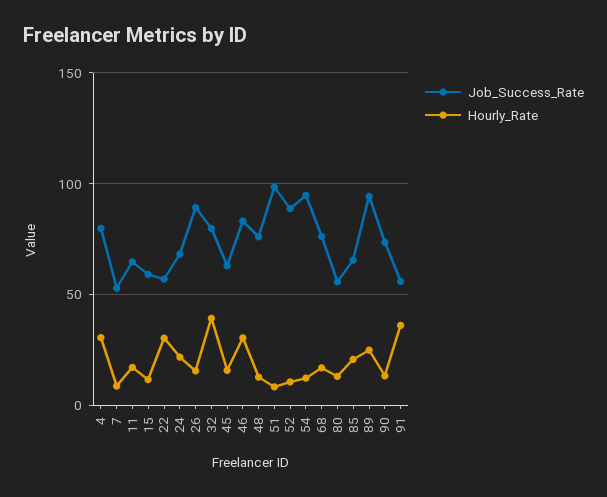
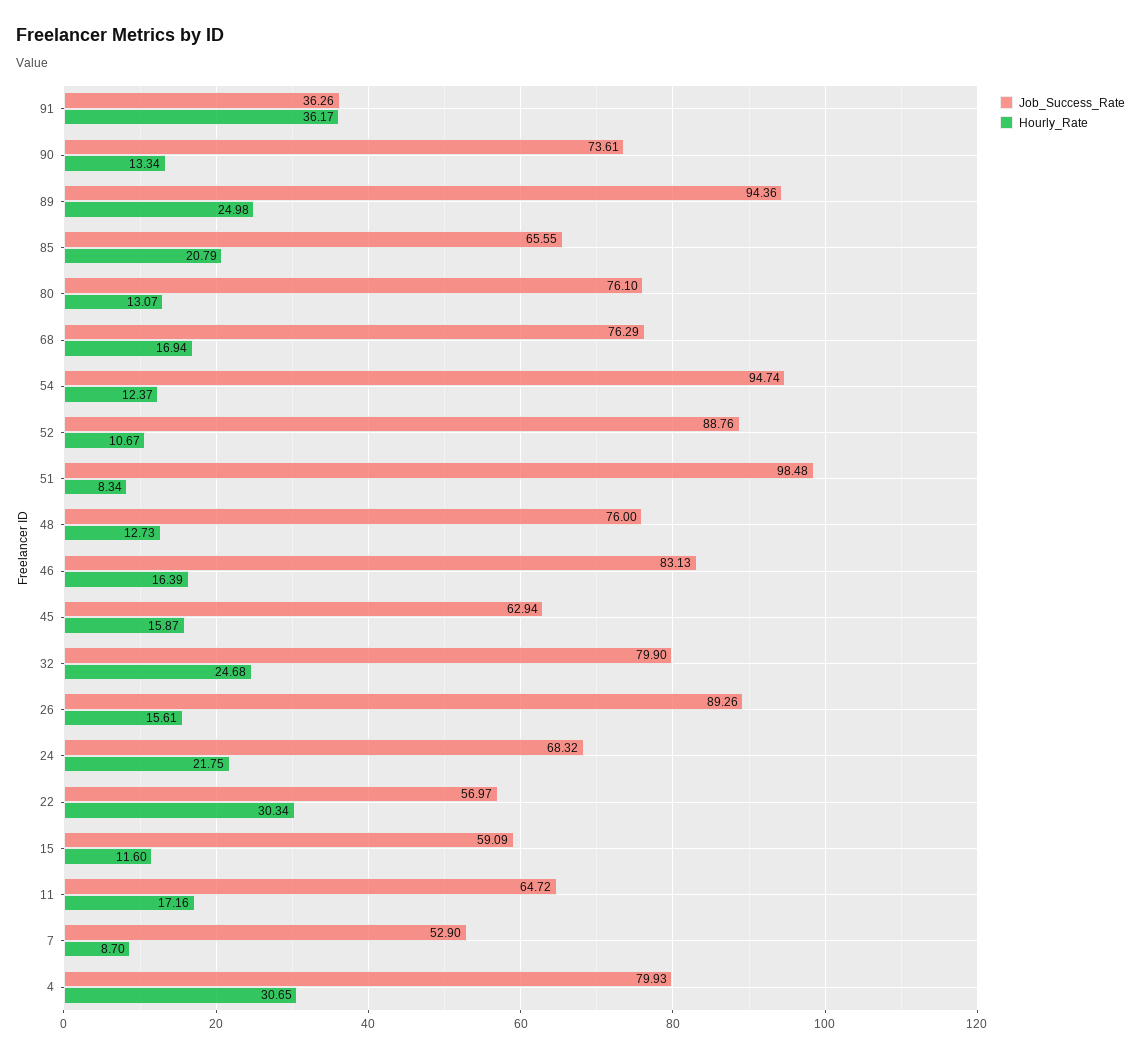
  {
    "Job_Success_Rate": {
      "4": 79.93,
      "7": 52.9,
      "11": 64.72,
      "15": 59.09,
      "22": 56.97,
      "24": 68.32,
      "26": 89.26,
      "32": 79.9,
      "45": 62.94,
      "46": 83.13,
      "48": 76,
      "51": 98.48,
      "52": 88.76,
      "54": 94.74,
      "68": 76.29,
-     "80": 55,
+     "80": 76.1,
      "85": 65.55,
      "89": 94.36,
      "90": 73.61,
-     "91": 55
+     "91": 36.26
    },
    "Hourly_Rate": {
      "4": 30.65,
      "7": 8.7,
      "11": 17.16,
      "15": 11.6,
      "22": 30.34,
      "24": 21.75,
      "26": 15.61,
-     "32": 40,
+     "32": 24.68,
      "45": 15.87,
-     "46": 30,
+     "46": 16.39,
      "48": 12.73,
      "51": 8.34,
      "52": 10.67,
      "54": 12.37,
      "68": 16.94,
      "80": 13.07,
      "85": 20.79,
      "89": 24.98,
      "90": 13.34,
      "91": 36.17
    }
  }

